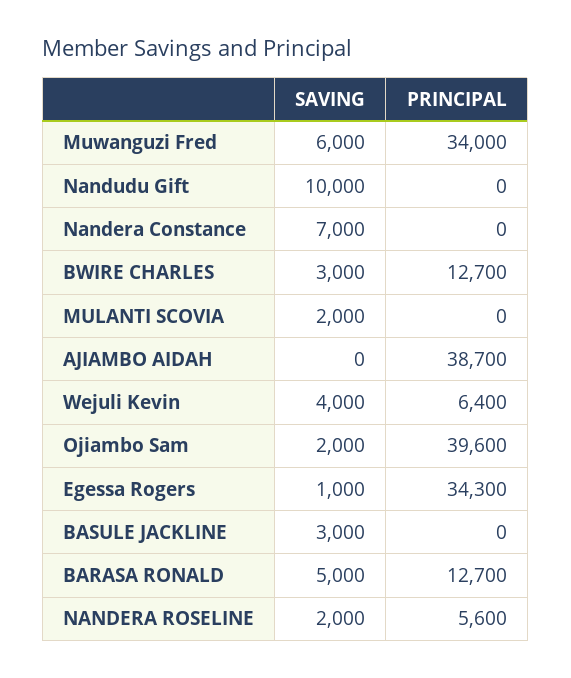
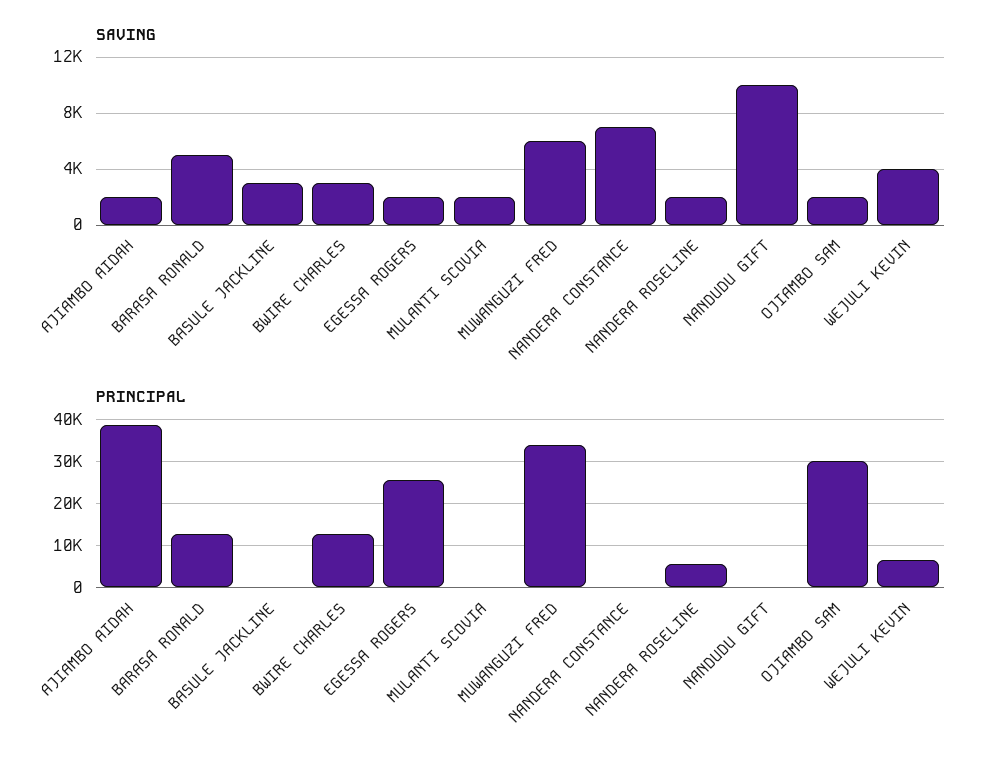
  {
    "SAVING": {
      "Muwanguzi Fred": 6000,
      "Nandudu Gift": 10000,
      "Nandera Constance": 7000,
      "BWIRE CHARLES": 3000,
      "MULANTI SCOVIA": 2000,
-     "AJIAMBO AIDAH": 0,
+     "AJIAMBO AIDAH": 2000,
      "Wejuli Kevin": 4000,
      "Ojiambo Sam": 2000,
-     "Egessa Rogers": 1000,
+     "Egessa Rogers": 2000,
      "BASULE JACKLINE": 3000,
      "BARASA RONALD": 5000,
      "NANDERA ROSELINE": 2000
    },
    "PRINCIPAL": {
      "Muwanguzi Fred": 34000,
      "Nandudu Gift": 0,
      "Nandera Constance": 0,
      "BWIRE CHARLES": 12700,
      "MULANTI SCOVIA": 0,
      "AJIAMBO AIDAH": 38700,
      "Wejuli Kevin": 6400,
-     "Ojiambo Sam": 39600,
+     "Ojiambo Sam": 30000,
-     "Egessa Rogers": 34300,
+     "Egessa Rogers": 26000,
      "BASULE JACKLINE": 0,
      "BARASA RONALD": 12700,
      "NANDERA ROSELINE": 5600
    }
  }

